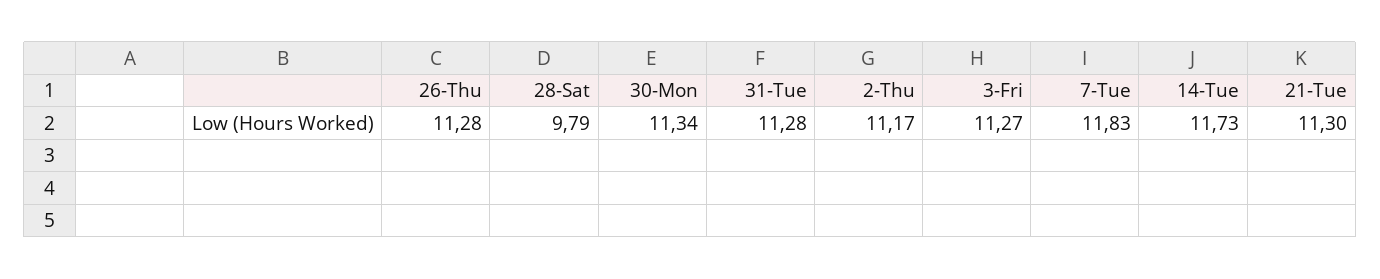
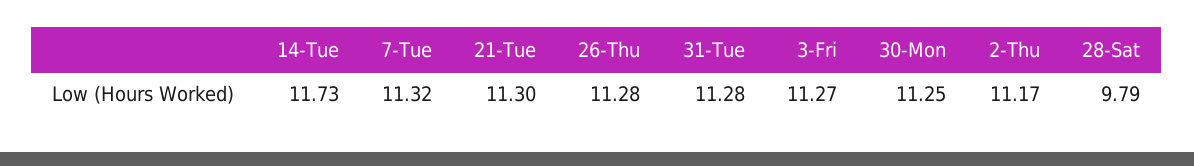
  {
    "26-Thu": 11.28,
    "28-Sat": 9.79,
-   "30-Mon": 11.34,
+   "30-Mon": 11.25,
    "31-Tue": 11.28,
    "2-Thu": 11.17,
    "3-Fri": 11.27,
-   "7-Tue": 11.83,
+   "7-Tue": 11.32,
    "14-Tue": 11.73,
    "21-Tue": 11.3
  }

